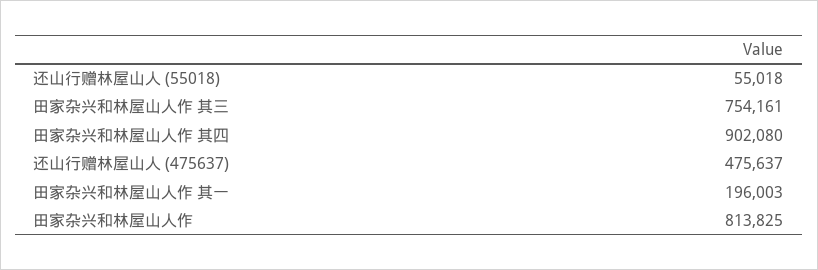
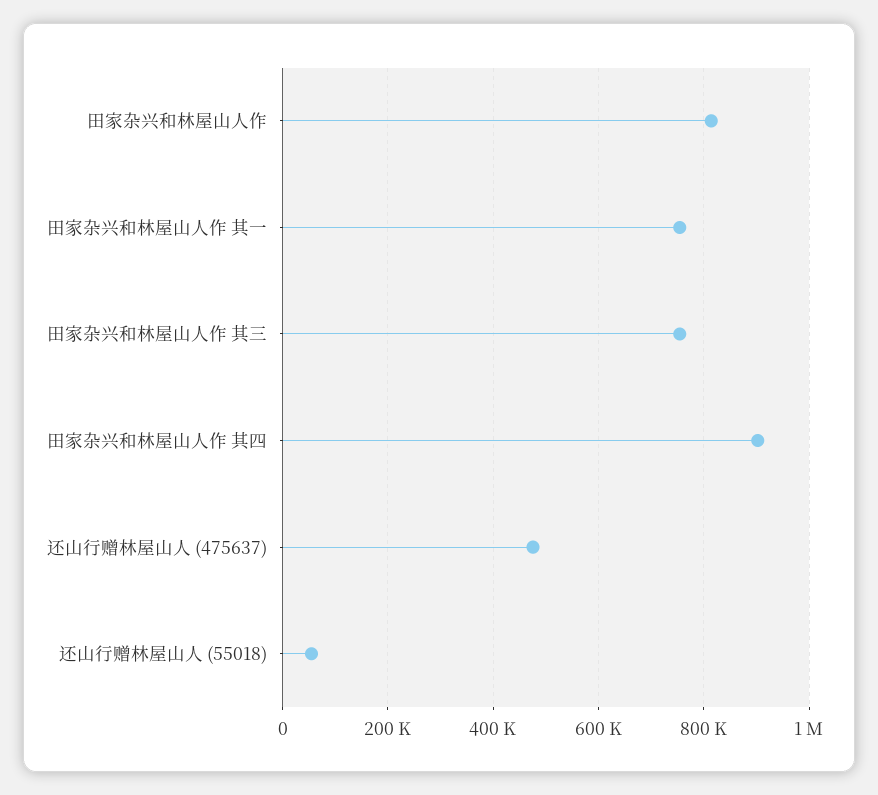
  {
    "还山行赠林屋山人 (55018)": 55018,
    "田家杂兴和林屋山人作 其三": 754161,
    "田家杂兴和林屋山人作 其四": 902080,
    "还山行赠林屋山人 (475637)": 475637,
-   "田家杂兴和林屋山人作 其一": 196003,
+   "田家杂兴和林屋山人作 其一": 760000,
    "田家杂兴和林屋山人作": 813825
  }

